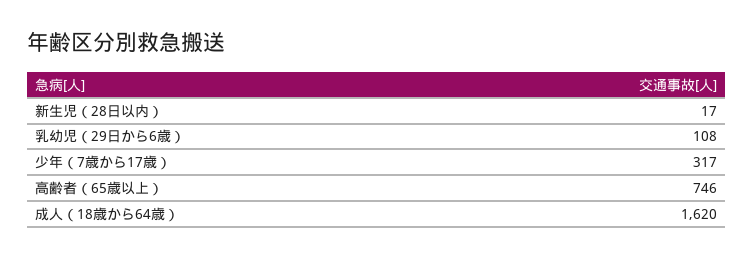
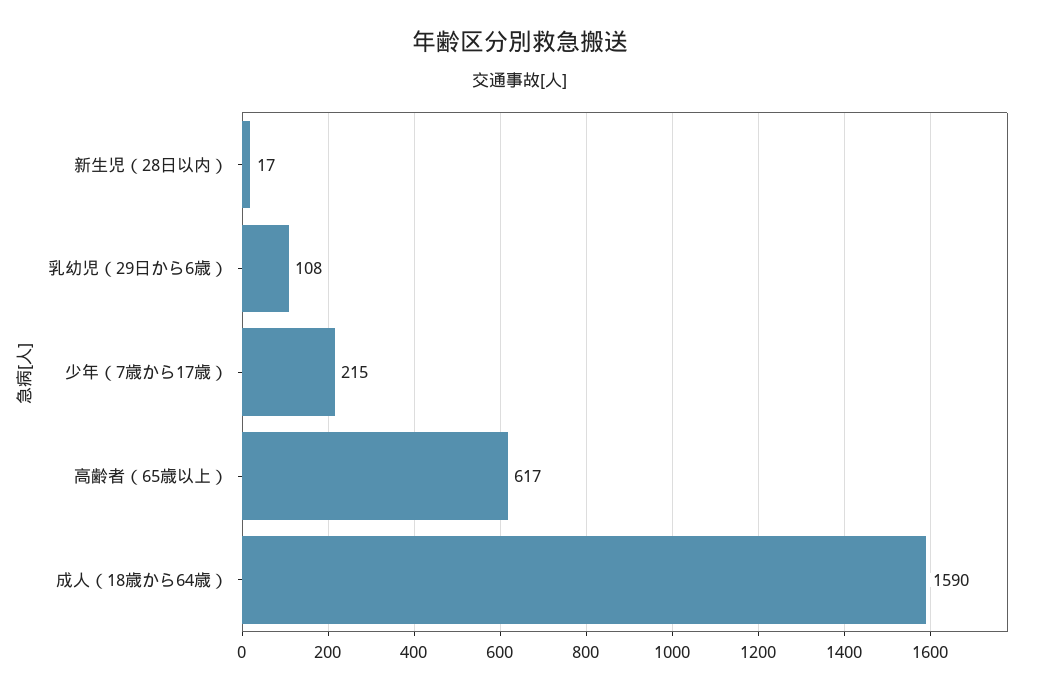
  {
    "新生児（28日以内）": 17,
    "乳幼児（29日から6歳）": 108,
-   "少年（7歳から17歳）": 317,
+   "少年（7歳から17歳）": 215,
-   "高齢者（65歳以上）": 746,
+   "高齢者（65歳以上）": 617,
-   "成人（18歳から64歳）": 1620
+   "成人（18歳から64歳）": 1590
  }

